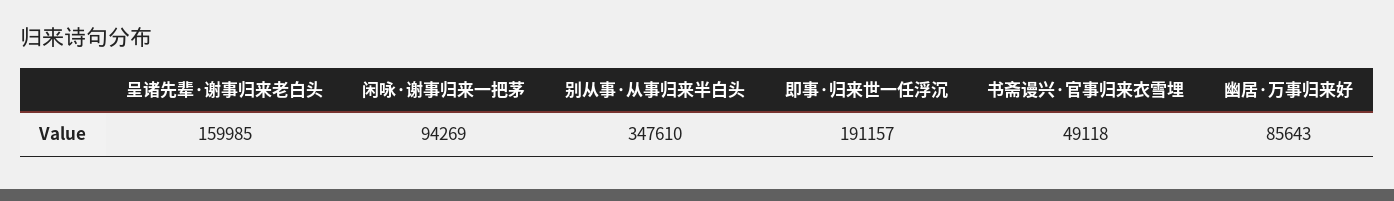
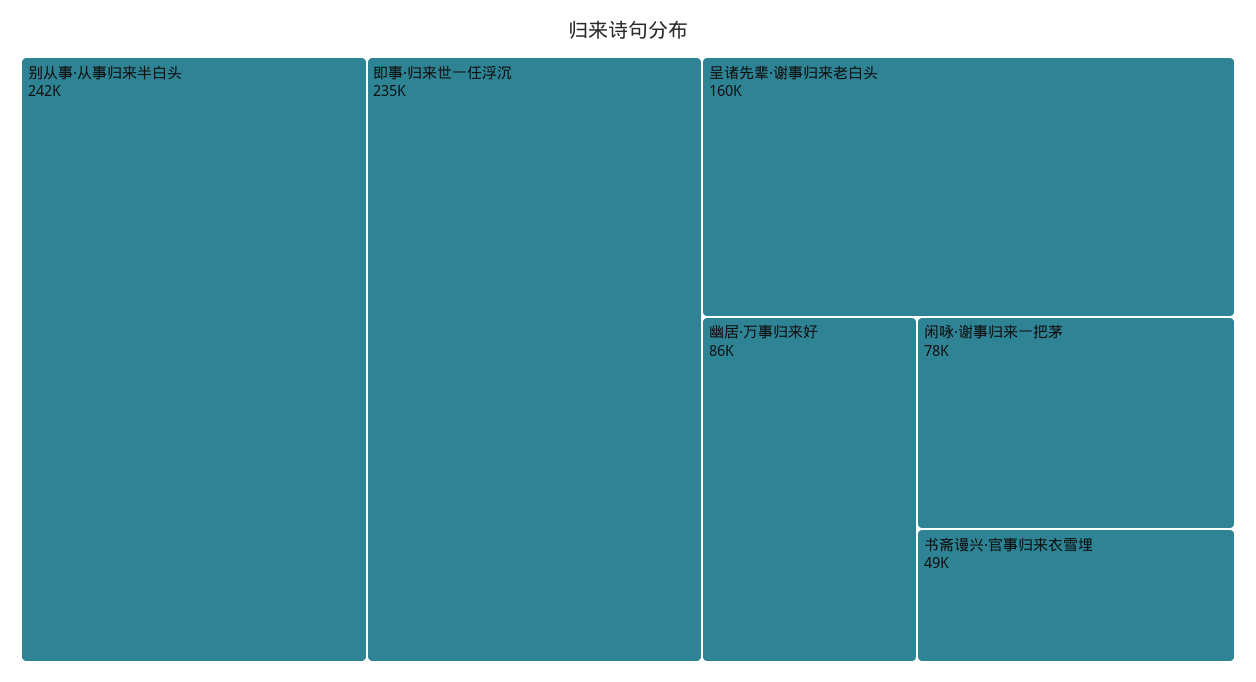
  {
    "呈诸先辈·谢事归来老白头": 159985,
-   "闲咏·谢事归来一把茅": 94269,
+   "闲咏·谢事归来一把茅": 78000,
-   "别从事·从事归来半白头": 347610,
+   "别从事·从事归来半白头": 242000,
-   "即事·归来世一任浮沉": 191157,
+   "即事·归来世一任浮沉": 235000,
    "书斋谩兴·官事归来衣雪埋": 49118,
    "幽居·万事归来好": 85643
  }

